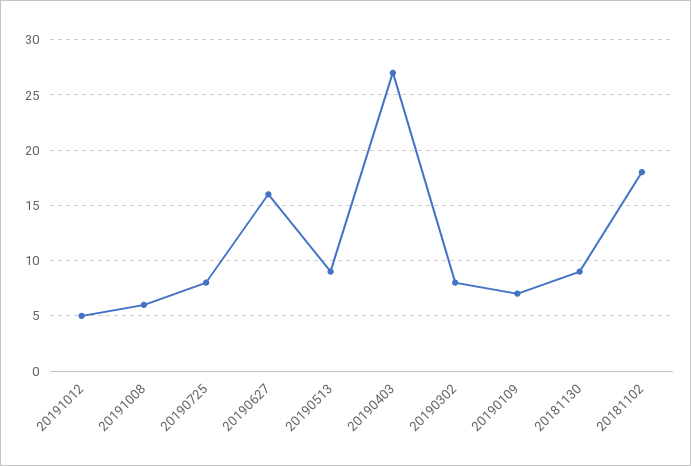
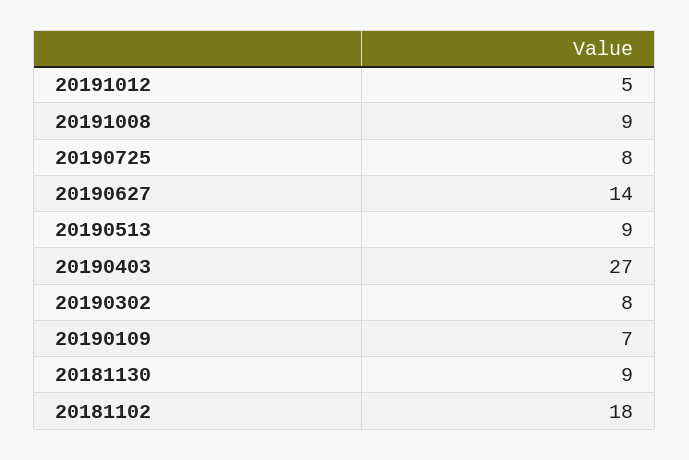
  {
    "20191012": 5,
-   "20191008": 6,
+   "20191008": 9,
    "20190725": 8,
-   "20190627": 16,
+   "20190627": 14,
    "20190513": 9,
    "20190403": 27,
    "20190302": 8,
    "20190109": 7,
    "20181130": 9,
    "20181102": 18
  }

